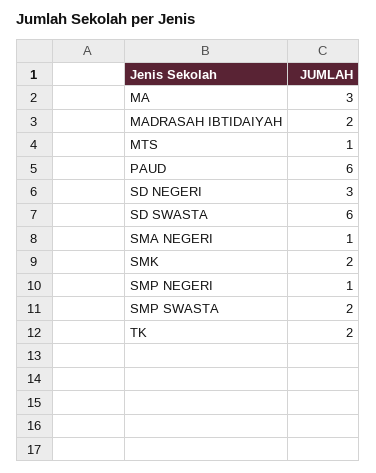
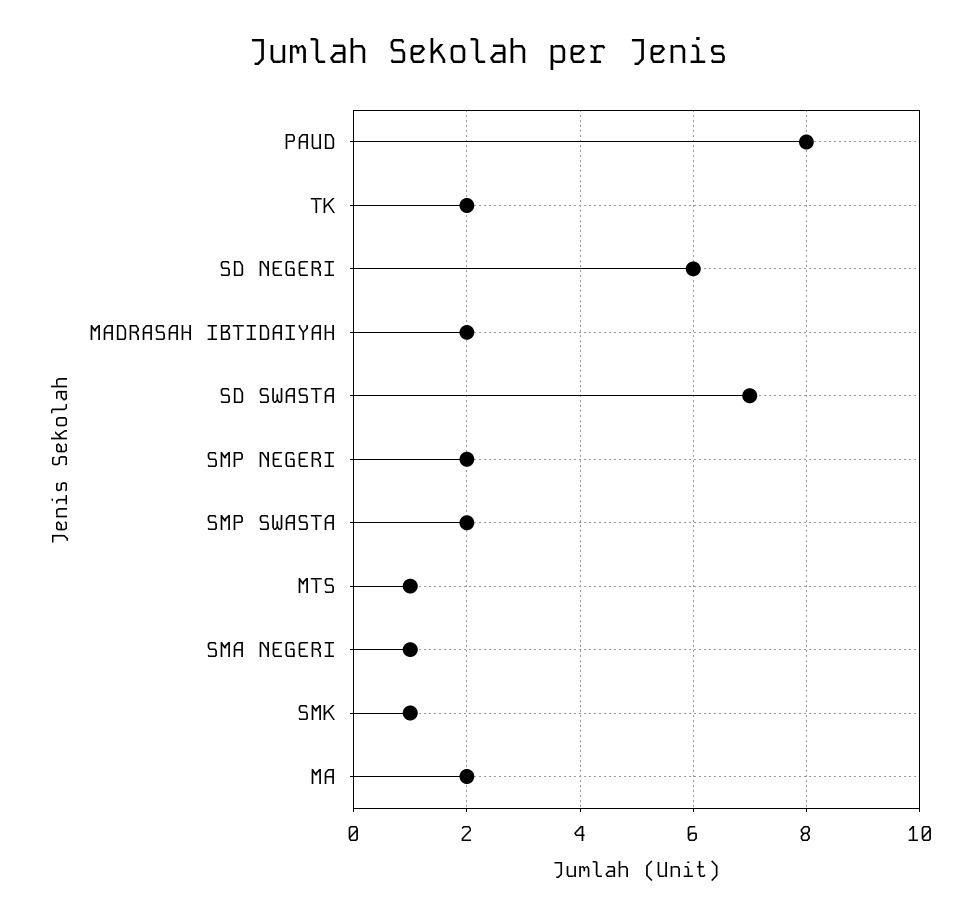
  {
-   "MA": 3,
+   "MA": 2,
    "MADRASAH IBTIDAIYAH": 2,
    "MTS": 1,
-   "PAUD": 6,
+   "PAUD": 8,
-   "SD NEGERI": 3,
+   "SD NEGERI": 6,
-   "SD SWASTA": 6,
+   "SD SWASTA": 7,
    "SMA NEGERI": 1,
-   "SMK": 2,
+   "SMK": 1,
-   "SMP NEGERI": 1,
+   "SMP NEGERI": 2,
    "SMP SWASTA": 2,
    "TK": 2
  }

